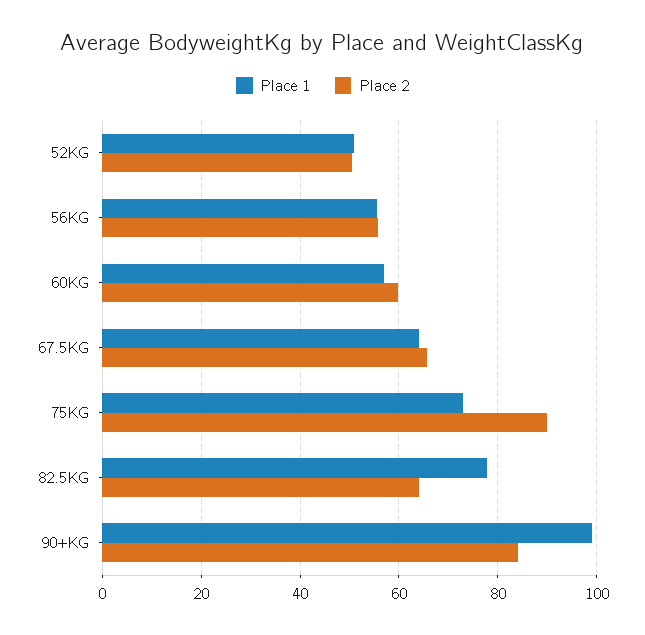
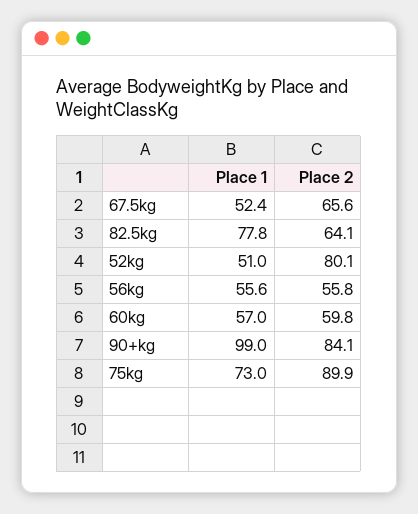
  {
    "Place 1": {
      "52KG": 51,
      "56KG": 55.6,
      "60KG": 57,
-     "67.5KG": 64,
+     "67.5KG": 52.4,
      "75KG": 73,
      "82.5KG": 77.8,
      "90+KG": 99
    },
    "Place 2": {
-     "52KG": 50,
+     "52KG": 80.1,
      "56KG": 55.8,
      "60KG": 59.8,
      "67.5KG": 65.6,
      "75KG": 89.9,
      "82.5KG": 64.1,
      "90+KG": 84.1
    }
  }

